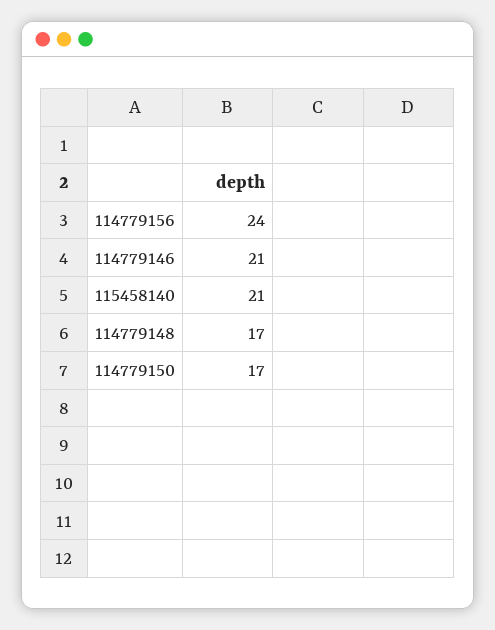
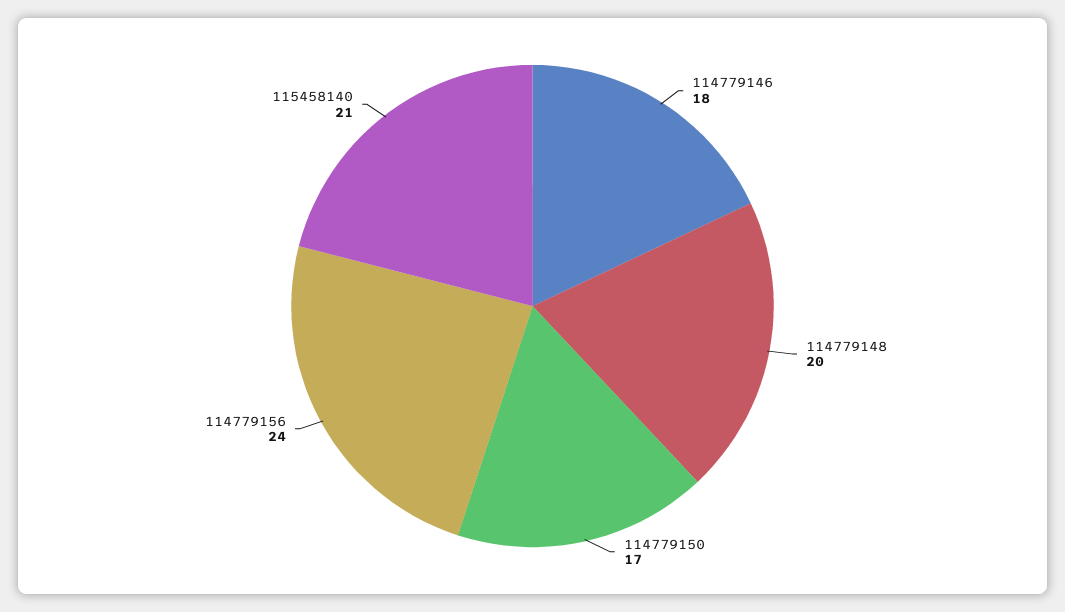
  {
    "114779156": 24,
-   "114779146": 21,
+   "114779146": 18,
    "115458140": 21,
-   "114779148": 17,
+   "114779148": 20,
    "114779150": 17
  }

